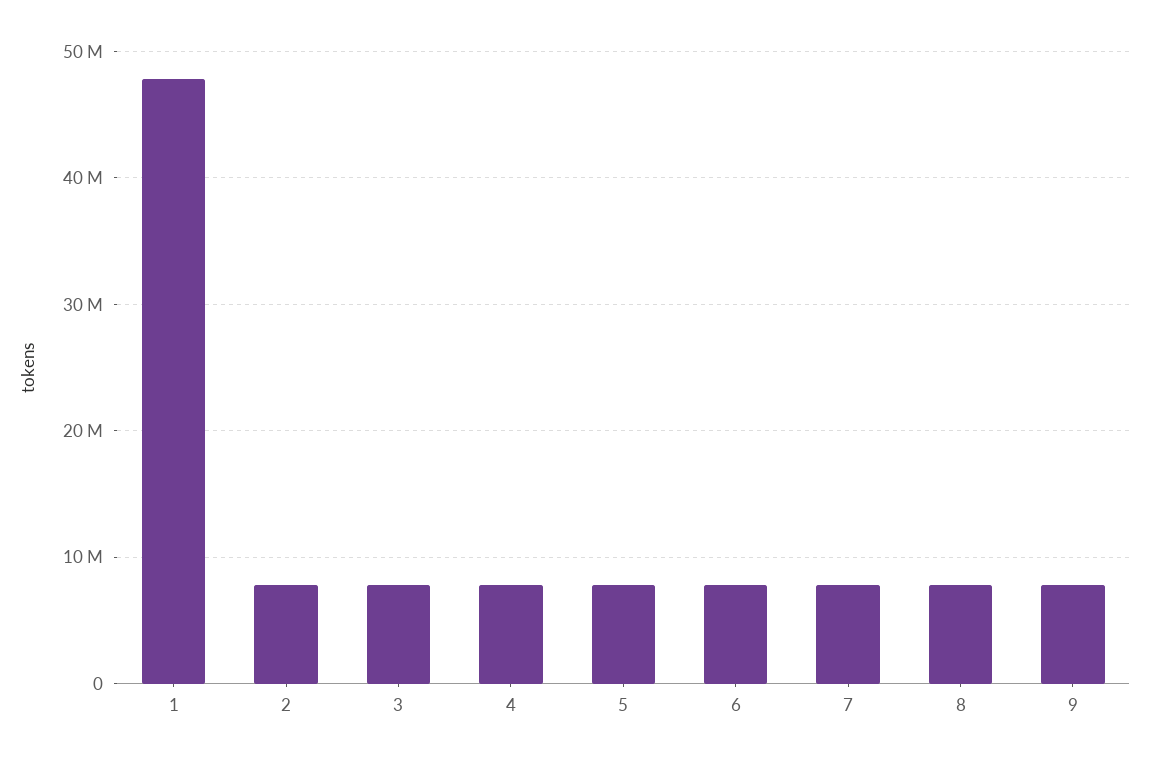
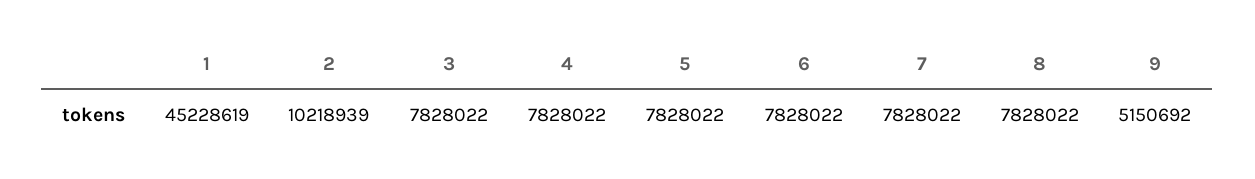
  {
-   "1": 48000000,
+   "1": 45228619,
-   "2": 8000000,
+   "2": 10218939,
    "3": 7828022,
    "4": 7828022,
    "5": 7828022,
    "6": 7828022,
    "7": 7828022,
    "8": 7828022,
-   "9": 8000000
+   "9": 5150692
  }

